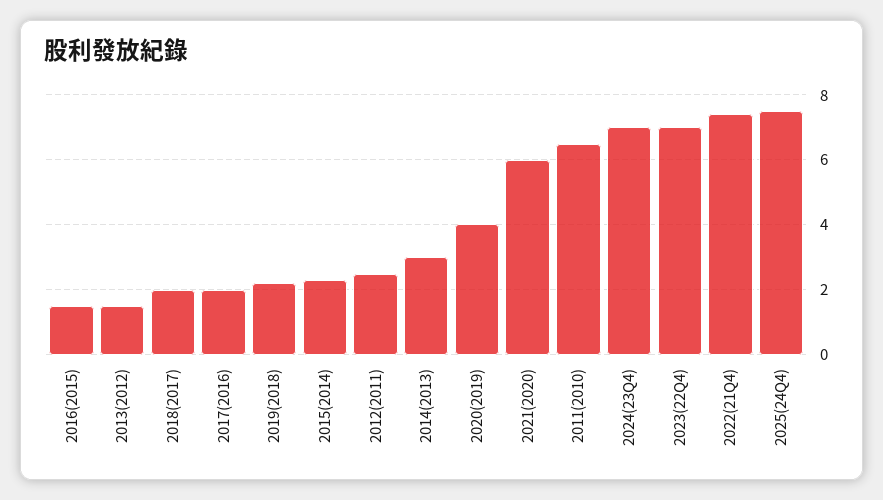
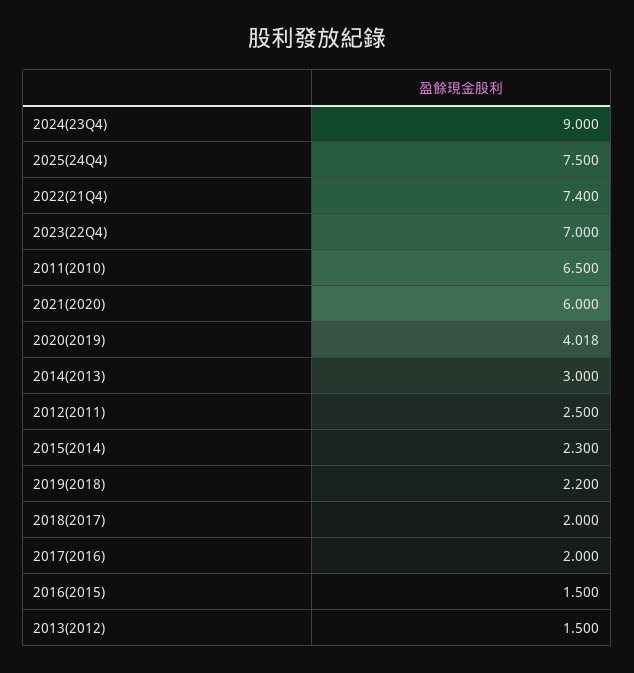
  {
    "2016(2015)": 1.5,
    "2013(2012)": 1.5,
    "2018(2017)": 2,
    "2017(2016)": 2,
    "2019(2018)": 2.2,
    "2015(2014)": 2.3,
    "2012(2011)": 2.5,
    "2014(2013)": 3,
    "2020(2019)": 4.018,
    "2021(2020)": 6,
    "2011(2010)": 6.5,
-   "2024(23Q4)": 7,
+   "2024(23Q4)": 9,
    "2023(22Q4)": 7,
    "2022(21Q4)": 7.4,
    "2025(24Q4)": 7.5
  }

